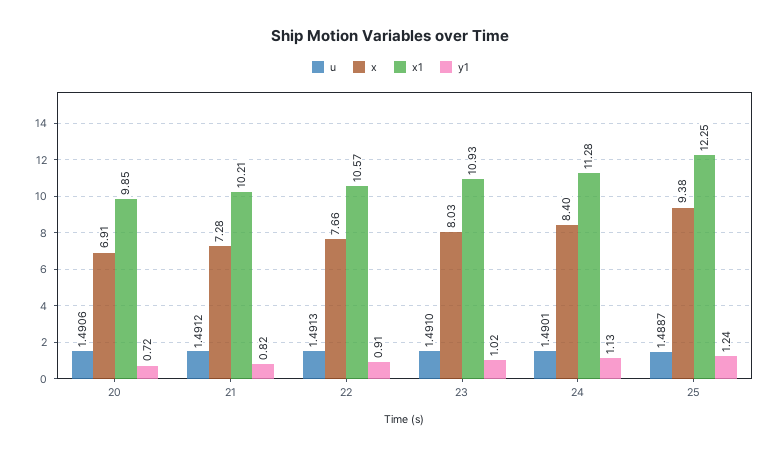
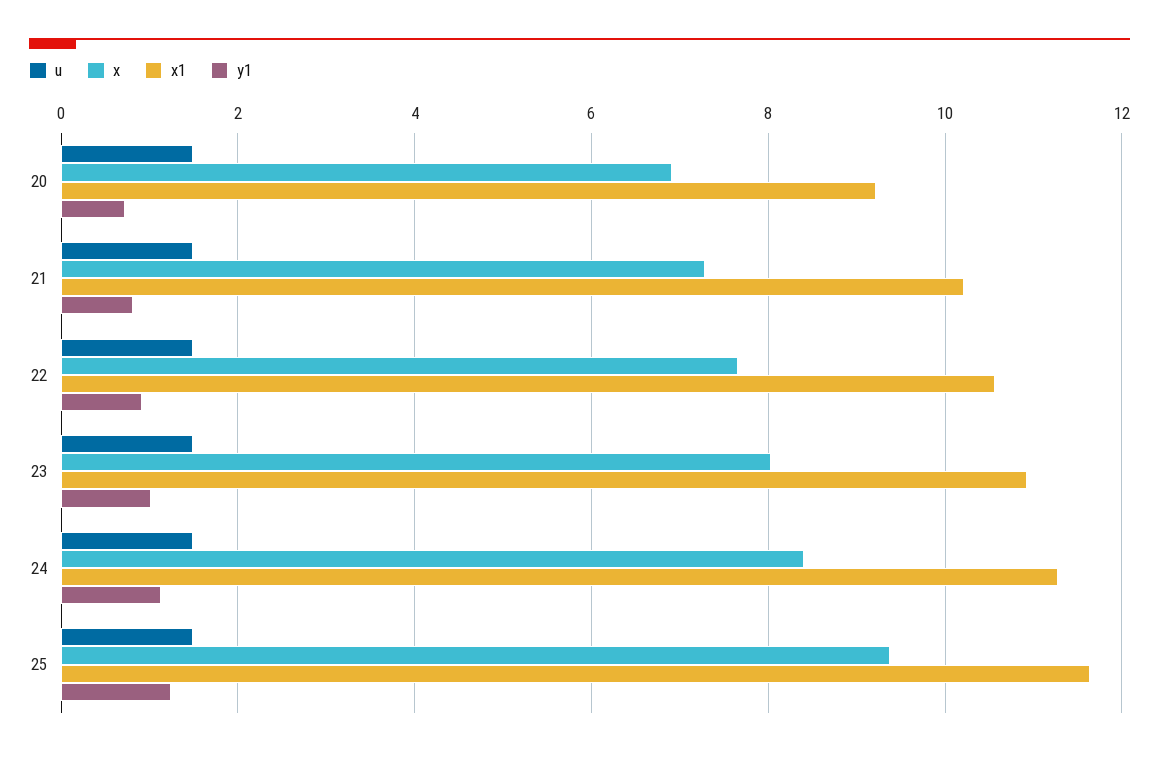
  {
    "u": {
      "20": 1.4906,
      "21": 1.4912,
      "22": 1.4913,
      "23": 1.491,
      "24": 1.4901,
      "25": 1.4887
    },
    "x": {
      "20": 6.91,
      "21": 7.28,
      "22": 7.66,
      "23": 8.03,
      "24": 8.4,
      "25": 9.38
    },
    "x1": {
-     "20": 9.85,
+     "20": 9.2,
      "21": 10.21,
      "22": 10.57,
      "23": 10.93,
      "24": 11.28,
-     "25": 12.25
+     "25": 11.6
    },
    "y1": {
      "20": 0.72,
      "21": 0.82,
      "22": 0.91,
      "23": 1.02,
      "24": 1.13,
      "25": 1.24
    }
  }

